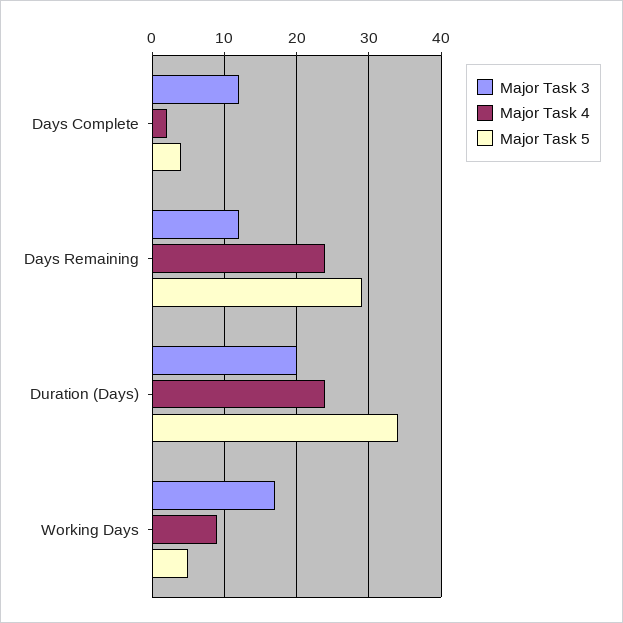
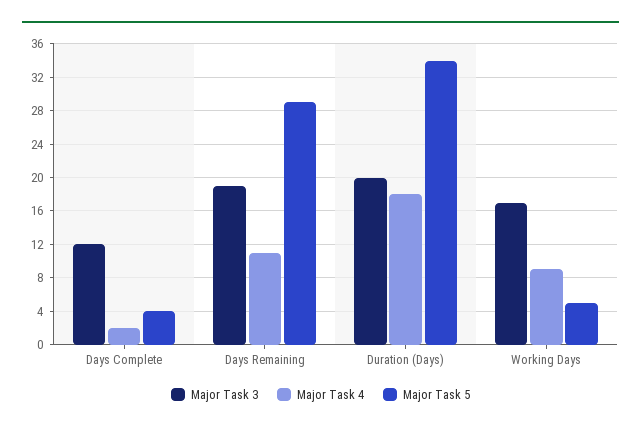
  {
    "Major Task 3": {
      "Days Complete": 12,
-     "Days Remaining": 12,
+     "Days Remaining": 19,
      "Duration (Days)": 20,
      "Working Days": 17
    },
    "Major Task 4": {
      "Days Complete": 2,
-     "Days Remaining": 24,
+     "Days Remaining": 11,
-     "Duration (Days)": 24,
+     "Duration (Days)": 18,
      "Working Days": 9
    },
    "Major Task 5": {
      "Days Complete": 4,
      "Days Remaining": 29,
      "Duration (Days)": 34,
      "Working Days": 5
    }
  }

